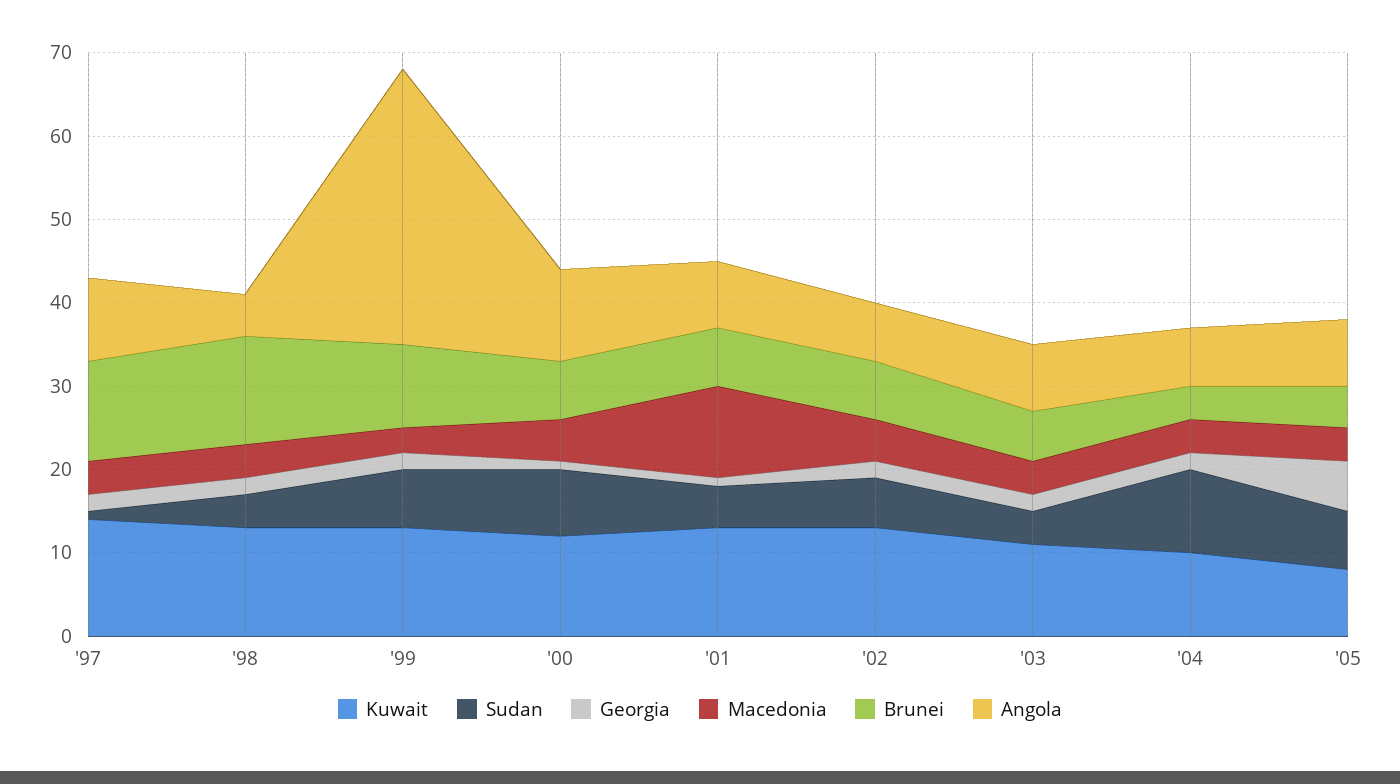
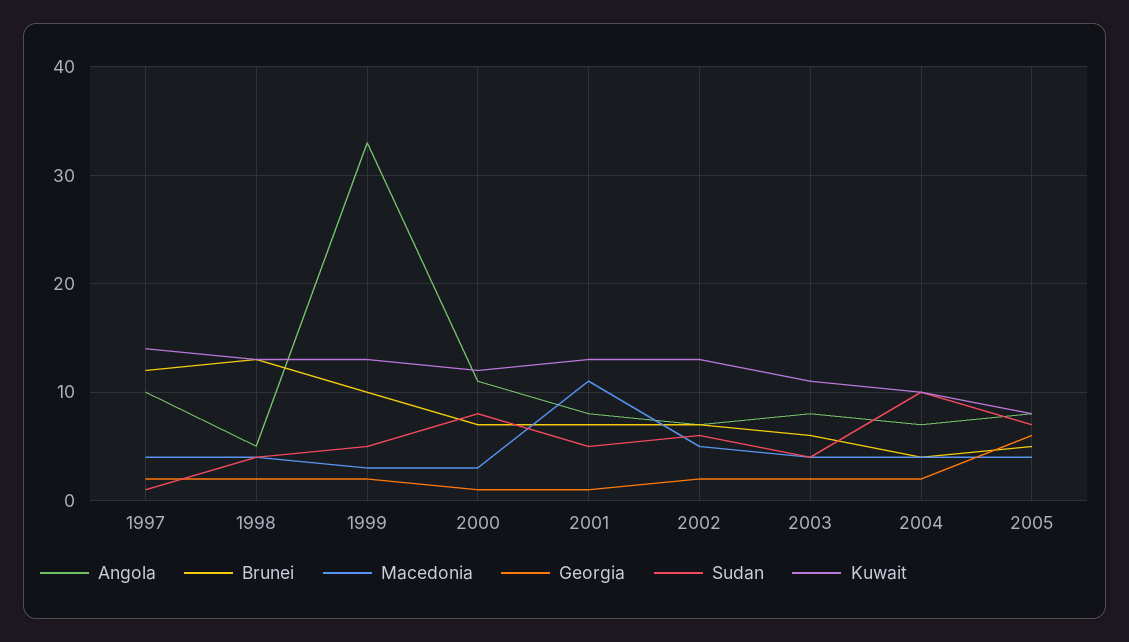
  {
    "Kuwait": {
      "'97": 14,
      "'98": 13,
      "'99": 13,
      "'00": 12,
      "'01": 13,
      "'02": 13,
      "'03": 11,
      "'04": 10,
      "'05": 8
    },
    "Sudan": {
      "'97": 1,
      "'98": 4,
-     "'99": 7,
+     "'99": 5,
      "'00": 8,
      "'01": 5,
      "'02": 6,
      "'03": 4,
      "'04": 10,
      "'05": 7
    },
    "Georgia": {
      "'97": 2,
      "'98": 2,
      "'99": 2,
      "'00": 1,
      "'01": 1,
      "'02": 2,
      "'03": 2,
      "'04": 2,
      "'05": 6
    },
    "Macedonia": {
      "'97": 4,
      "'98": 4,
      "'99": 3,
-     "'00": 5,
+     "'00": 3,
      "'01": 11,
      "'02": 5,
      "'03": 4,
      "'04": 4,
      "'05": 4
    },
    "Brunei": {
      "'97": 12,
      "'98": 13,
      "'99": 10,
      "'00": 7,
      "'01": 7,
      "'02": 7,
      "'03": 6,
      "'04": 4,
      "'05": 5
    },
    "Angola": {
      "'97": 10,
      "'98": 5,
      "'99": 33,
      "'00": 11,
      "'01": 8,
      "'02": 7,
      "'03": 8,
      "'04": 7,
      "'05": 8
    }
  }

